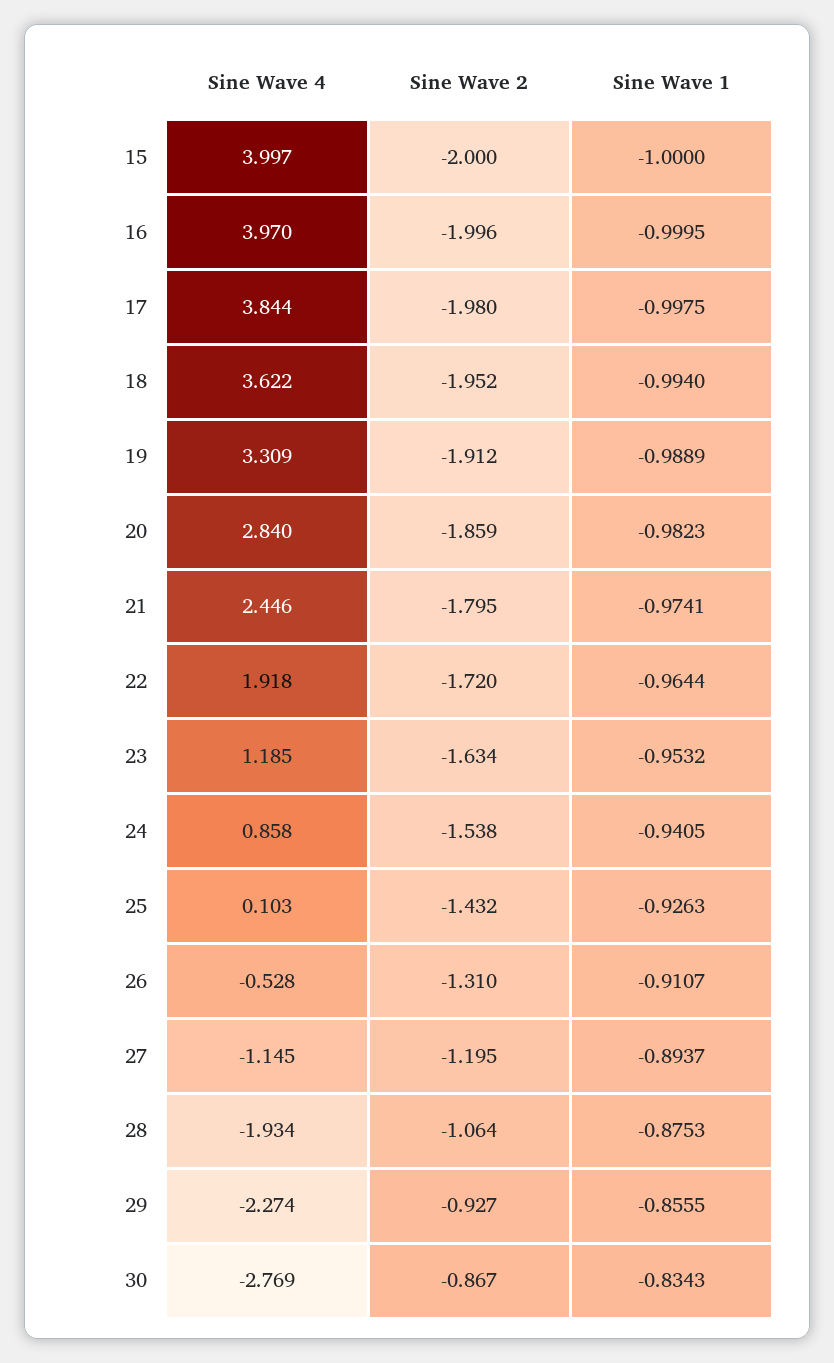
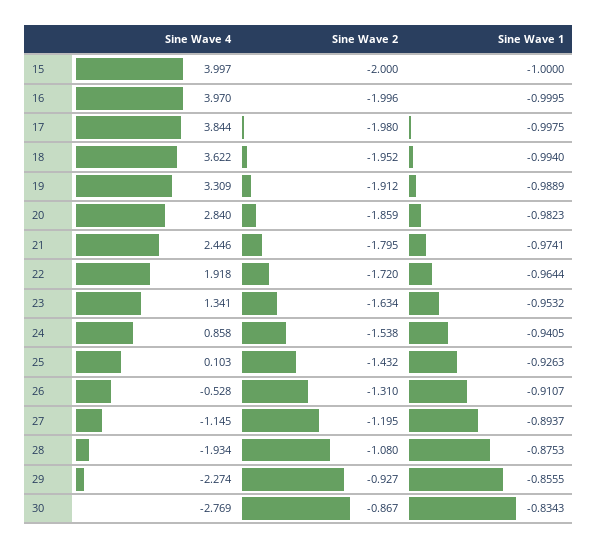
  {
    "Sine Wave 4": {
      "15": 3.997,
      "16": 3.97,
      "17": 3.844,
      "18": 3.622,
      "19": 3.309,
      "20": 2.84,
      "21": 2.446,
      "22": 1.918,
-     "23": 1.185,
+     "23": 1.341,
      "24": 0.858,
      "25": 0.103,
      "26": -0.528,
      "27": -1.145,
      "28": -1.934,
      "29": -2.274,
      "30": -2.769
    },
    "Sine Wave 2": {
      "15": -2,
      "16": -1.996,
      "17": -1.98,
      "18": -1.952,
      "19": -1.912,
      "20": -1.859,
      "21": -1.795,
      "22": -1.72,
      "23": -1.634,
      "24": -1.538,
      "25": -1.432,
      "26": -1.31,
      "27": -1.195,
-     "28": -1.064,
+     "28": -1.08,
      "29": -0.927,
      "30": -0.867
    },
    "Sine Wave 1": {
      "15": -1,
      "16": -0.9995,
      "17": -0.9975,
      "18": -0.994,
      "19": -0.9889,
      "20": -0.9823,
      "21": -0.9741,
      "22": -0.9644,
      "23": -0.9532,
      "24": -0.9405,
      "25": -0.9263,
      "26": -0.9107,
      "27": -0.8937,
      "28": -0.8753,
      "29": -0.8555,
      "30": -0.8343
    }
  }

